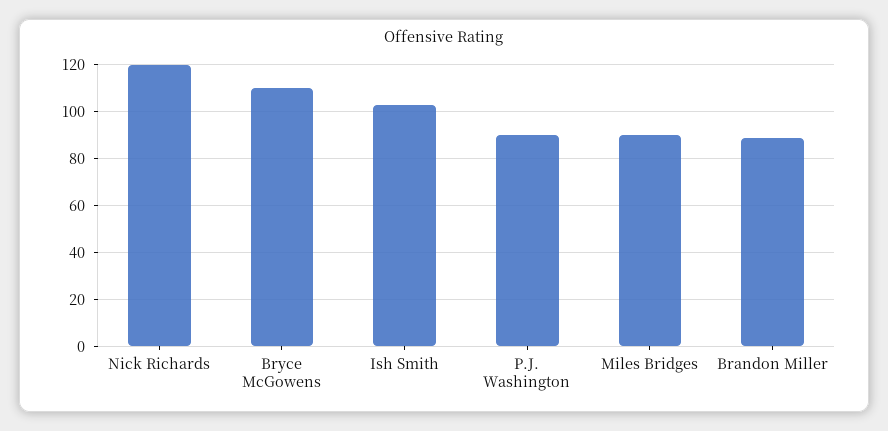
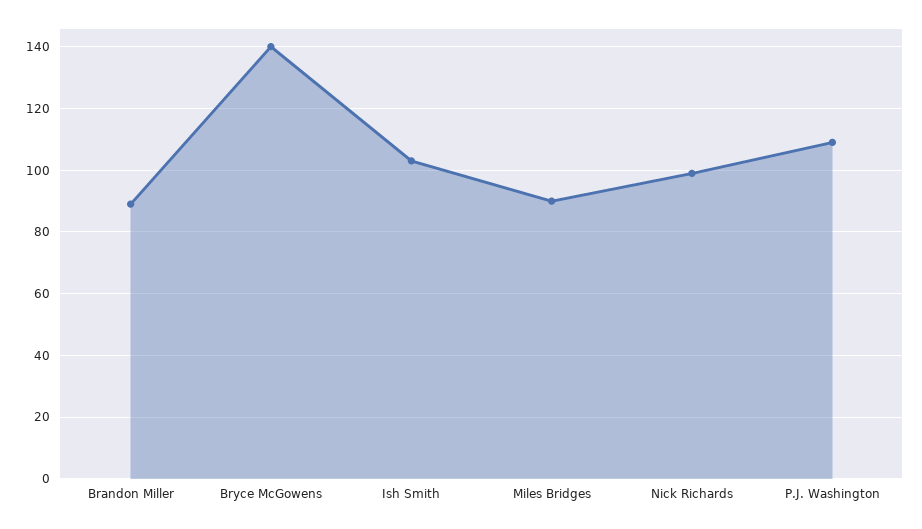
  {
-   "Nick Richards": 120,
+   "Nick Richards": 100,
-   "Bryce McGowens": 110,
+   "Bryce McGowens": 140,
    "Ish Smith": 105,
-   "P.J. Washington": 90,
+   "P.J. Washington": 110,
    "Miles Bridges": 90,
    "Brandon Miller": 90
  }

